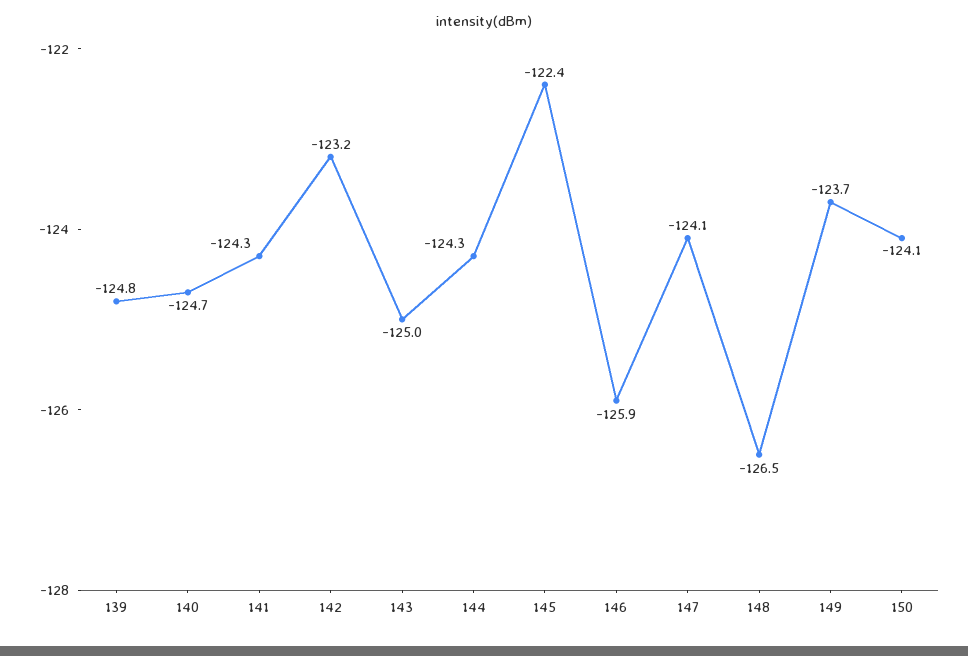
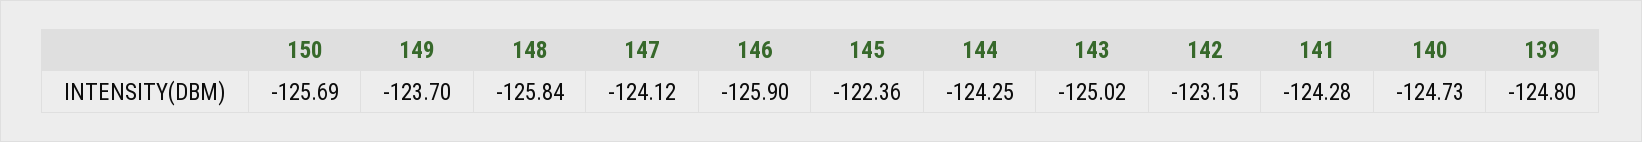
  {
    "139": -124.8,
    "140": -124.73,
    "141": -124.28,
    "142": -123.15,
    "143": -125.02,
    "144": -124.25,
    "145": -122.36,
    "146": -125.9,
    "147": -124.12,
-   "148": -126.5,
+   "148": -125.84,
    "149": -123.7,
-   "150": -124.1
+   "150": -125.69
  }

